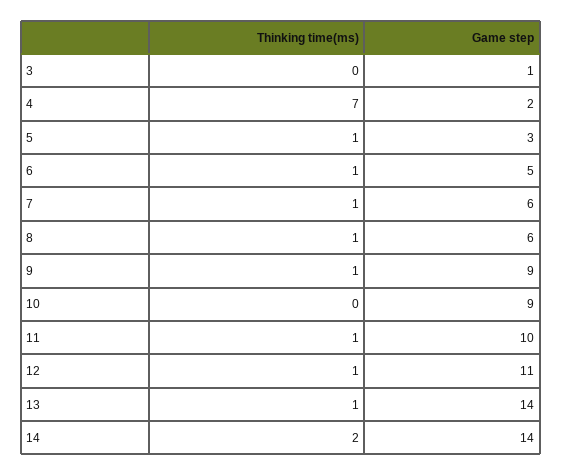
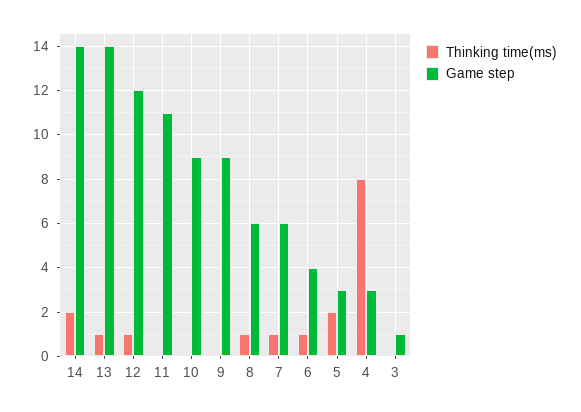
  {
    "Thinking time(ms)": {
      "3": 0,
-     "4": 7,
+     "4": 8,
-     "5": 1,
+     "5": 2,
      "6": 1,
      "7": 1,
      "8": 1,
-     "9": 1,
+     "9": 0,
      "10": 0,
-     "11": 1,
+     "11": 0,
      "12": 1,
      "13": 1,
      "14": 2
    },
    "Game step": {
      "3": 1,
-     "4": 2,
+     "4": 3,
      "5": 3,
-     "6": 5,
+     "6": 4,
      "7": 6,
      "8": 6,
      "9": 9,
      "10": 9,
-     "11": 10,
+     "11": 11,
-     "12": 11,
+     "12": 12,
      "13": 14,
      "14": 14
    }
  }

